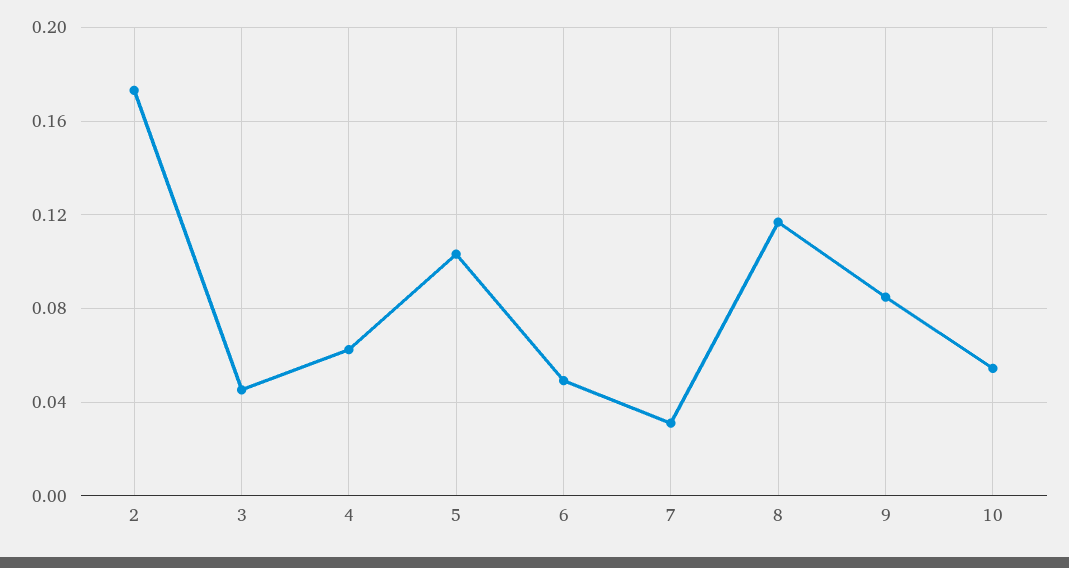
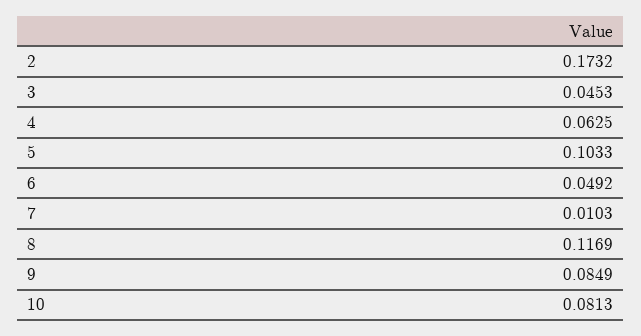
  {
    "2": 0.1732,
    "3": 0.0453,
    "4": 0.0625,
    "5": 0.1033,
    "6": 0.0492,
-   "7": 0.03,
+   "7": 0.0103,
    "8": 0.1169,
    "9": 0.0849,
-   "10": 0.055
+   "10": 0.0813
  }

